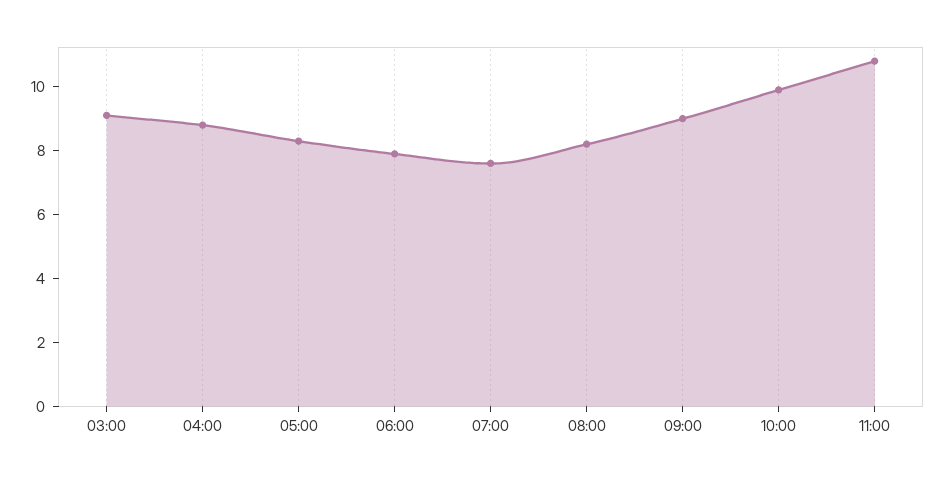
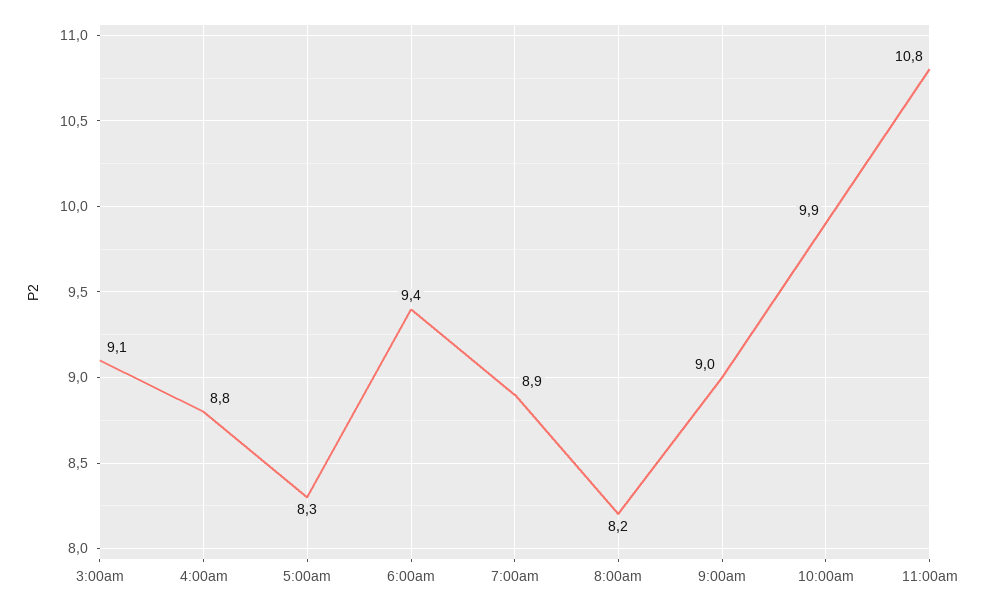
  {
    "03:00": 9.1,
    "04:00": 8.8,
    "05:00": 8.3,
-   "06:00": 8,
+   "06:00": 9.4,
-   "07:00": 7.5,
+   "07:00": 8.9,
    "08:00": 8.2,
    "09:00": 9,
    "10:00": 9.9,
    "11:00": 10.8
  }

